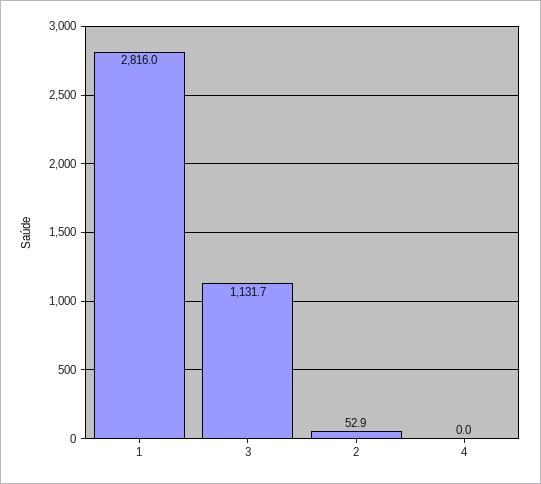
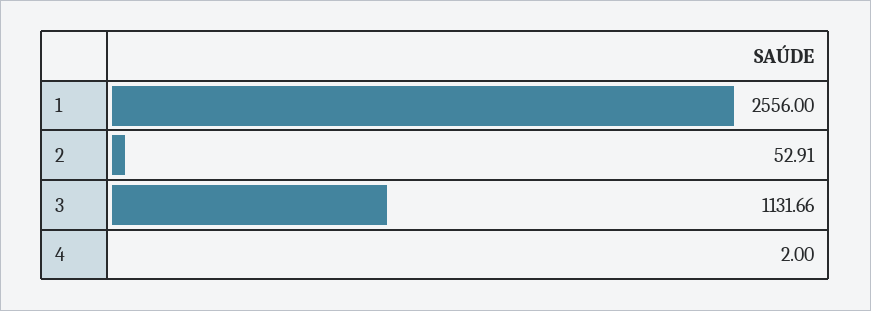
  {
-   "1": 2816,
+   "1": 2556,
    "3": 1131.66,
    "2": 52.91,
-   "4": 0
+   "4": 2
  }

